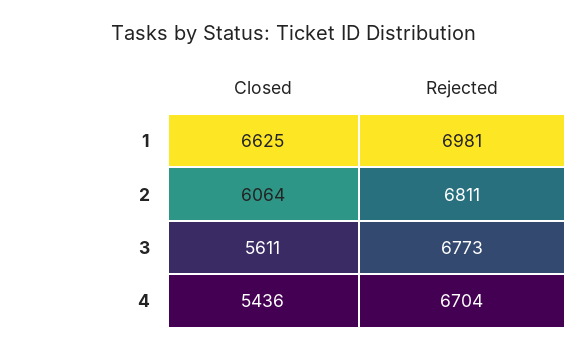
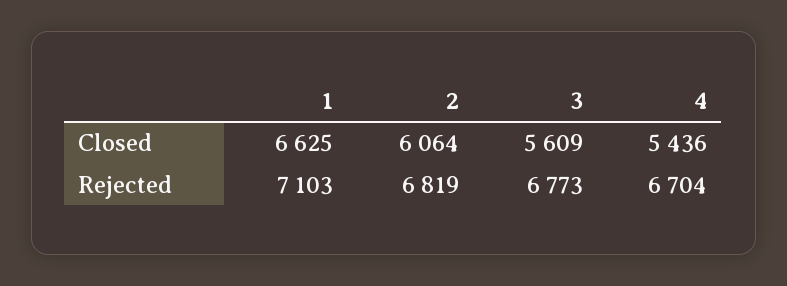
  {
    "Closed": {
      "1": 6625,
      "2": 6064,
-     "3": 5611,
+     "3": 5609,
      "4": 5436
    },
    "Rejected": {
-     "1": 6981,
+     "1": 7103,
-     "2": 6811,
+     "2": 6819,
      "3": 6773,
      "4": 6704
    }
  }

